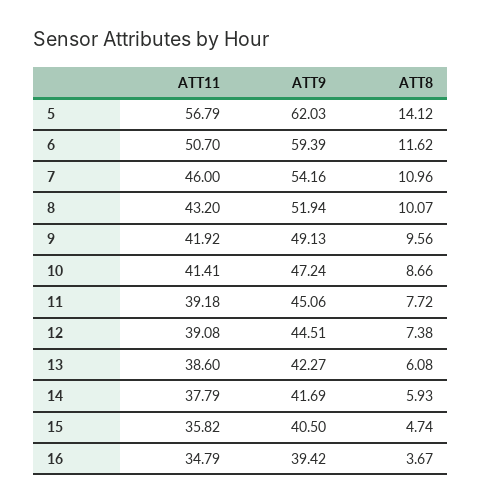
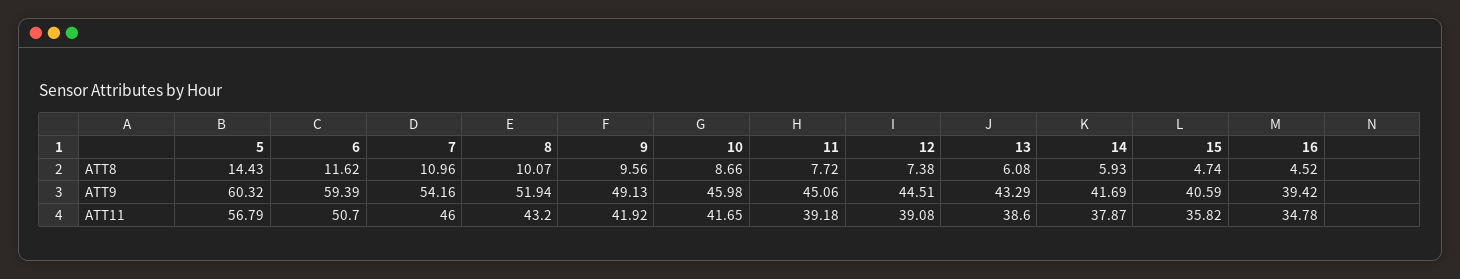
  {
    "ATT11": {
      "5": 56.79,
      "6": 50.7,
      "7": 46,
      "8": 43.2,
      "9": 41.92,
-     "10": 41.41,
+     "10": 41.65,
      "11": 39.18,
      "12": 39.08,
      "13": 38.6,
-     "14": 37.79,
+     "14": 37.87,
      "15": 35.82,
-     "16": 34.79
+     "16": 34.78
    },
    "ATT9": {
-     "5": 62.03,
+     "5": 60.32,
      "6": 59.39,
      "7": 54.16,
      "8": 51.94,
      "9": 49.13,
-     "10": 47.24,
+     "10": 45.98,
      "11": 45.06,
      "12": 44.51,
-     "13": 42.27,
+     "13": 43.29,
      "14": 41.69,
-     "15": 40.5,
+     "15": 40.59,
      "16": 39.42
    },
    "ATT8": {
-     "5": 14.12,
+     "5": 14.43,
      "6": 11.62,
      "7": 10.96,
      "8": 10.07,
      "9": 9.56,
      "10": 8.66,
      "11": 7.72,
      "12": 7.38,
      "13": 6.08,
      "14": 5.93,
      "15": 4.74,
-     "16": 3.67
+     "16": 4.52
    }
  }

